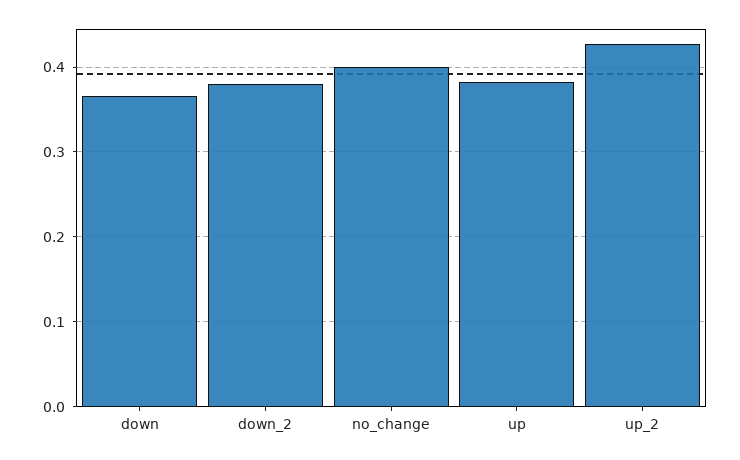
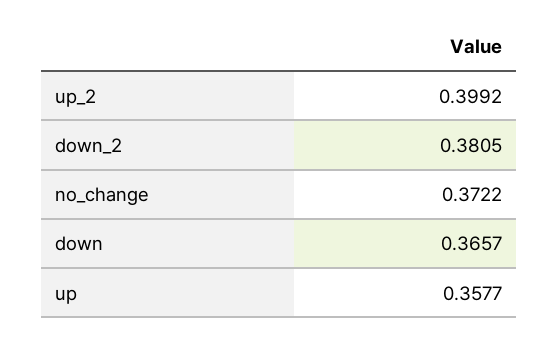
  {
    "down": 0.3657,
    "down_2": 0.3805,
-   "no_change": 0.4,
+   "no_change": 0.3722,
-   "up": 0.38,
+   "up": 0.3577,
-   "up_2": 0.43
+   "up_2": 0.3992
  }

